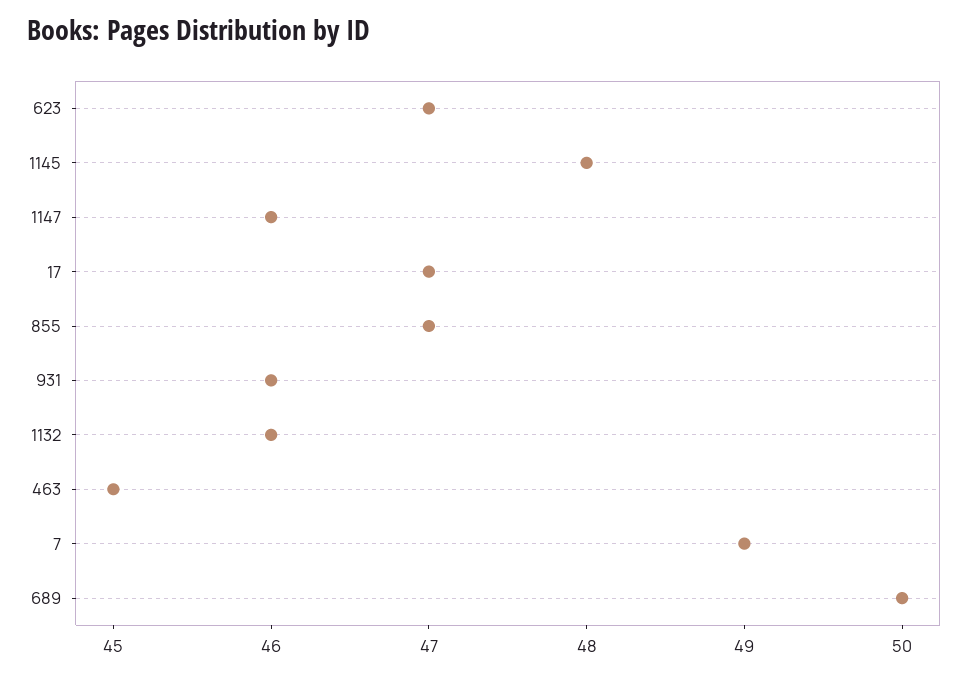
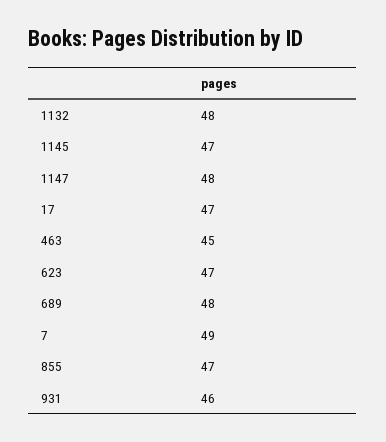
  {
    "623": 47,
-   "1145": 48,
+   "1145": 47,
-   "1147": 46,
+   "1147": 48,
    "17": 47,
    "855": 47,
    "931": 46,
-   "1132": 46,
+   "1132": 48,
    "463": 45,
    "7": 49,
-   "689": 50
+   "689": 48
  }

